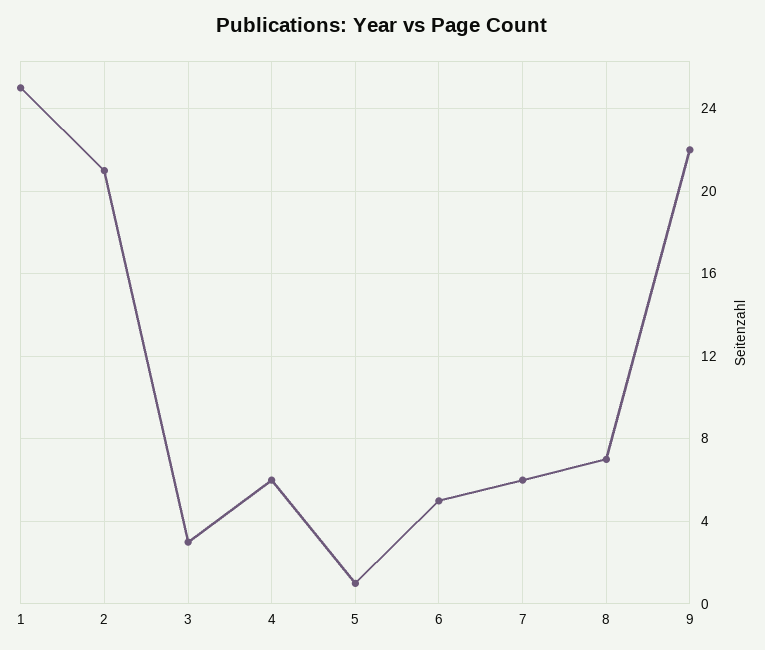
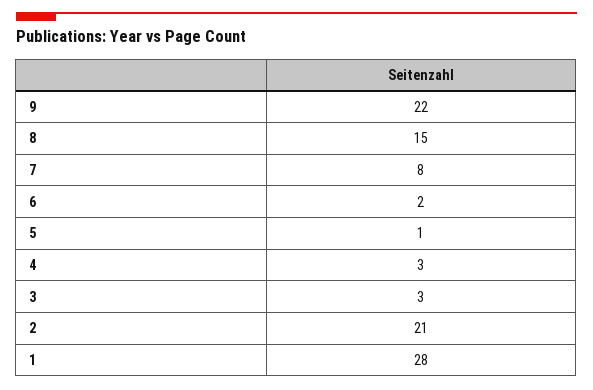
  {
-   "1": 25,
+   "1": 28,
    "2": 21,
    "3": 3,
-   "4": 6,
+   "4": 3,
    "5": 1,
-   "6": 5,
+   "6": 2,
-   "7": 6,
+   "7": 8,
-   "8": 7,
+   "8": 15,
    "9": 22
  }

